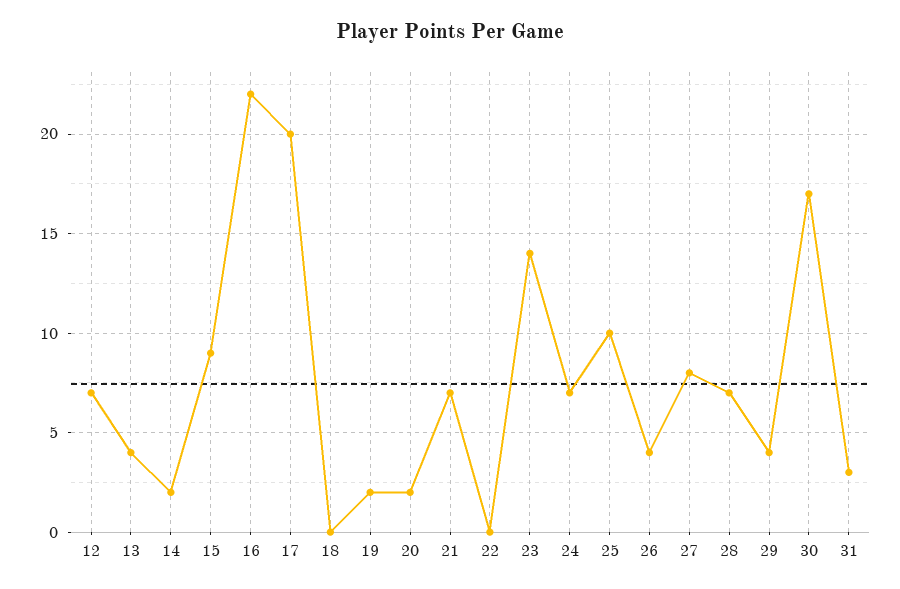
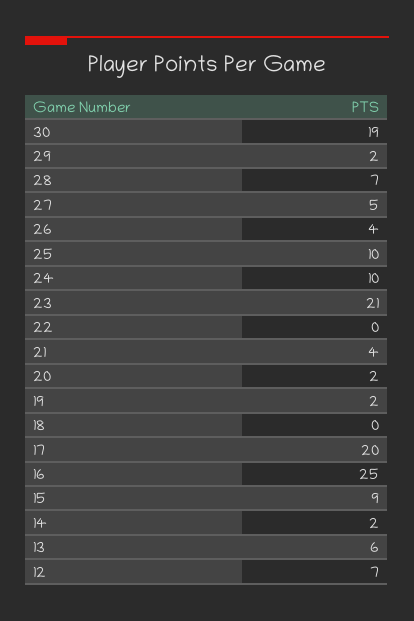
  {
    "12": 7,
-   "13": 4,
+   "13": 6,
    "14": 2,
    "15": 9,
-   "16": 22,
+   "16": 25,
    "17": 20,
    "18": 0,
    "19": 2,
    "20": 2,
-   "21": 7,
+   "21": 4,
    "22": 0,
-   "23": 14,
+   "23": 21,
-   "24": 7,
+   "24": 10,
    "25": 10,
    "26": 4,
-   "27": 8,
+   "27": 5,
    "28": 7,
-   "29": 4,
+   "29": 2,
-   "30": 17,
+   "30": 19
-   "31": 3
  }

